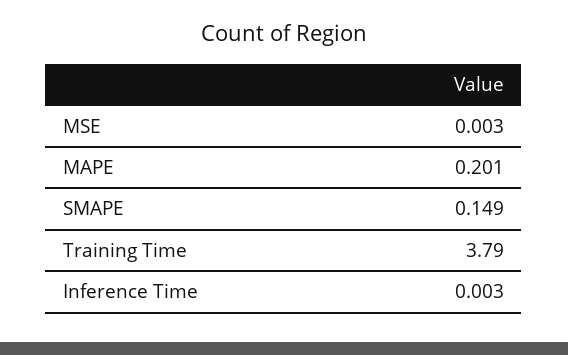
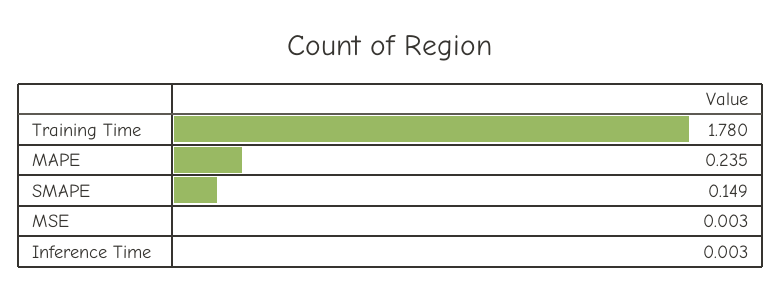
  {
    "MSE": 0.003,
-   "MAPE": 0.201,
+   "MAPE": 0.235,
    "SMAPE": 0.149,
-   "Training Time": 3.79,
+   "Training Time": 1.78,
    "Inference Time": 0.003
  }

